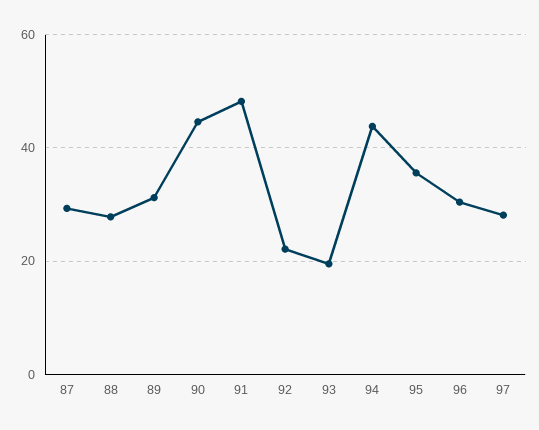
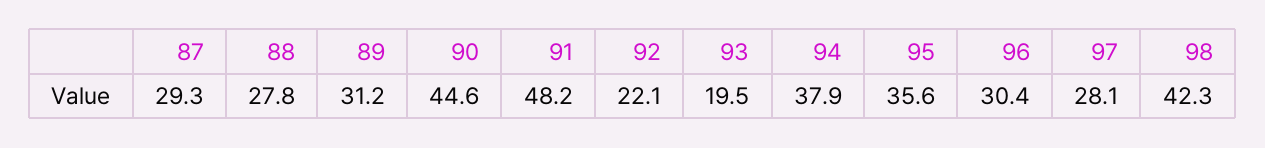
  {
    "87": 29.3,
    "88": 27.8,
    "89": 31.2,
    "90": 44.6,
    "91": 48.2,
    "92": 22.1,
    "93": 19.5,
-   "94": 44,
+   "94": 37.9,
    "95": 35.6,
    "96": 30.4,
-   "97": 28.1
+   "97": 28.1,
+   "98": 42.3
  }

